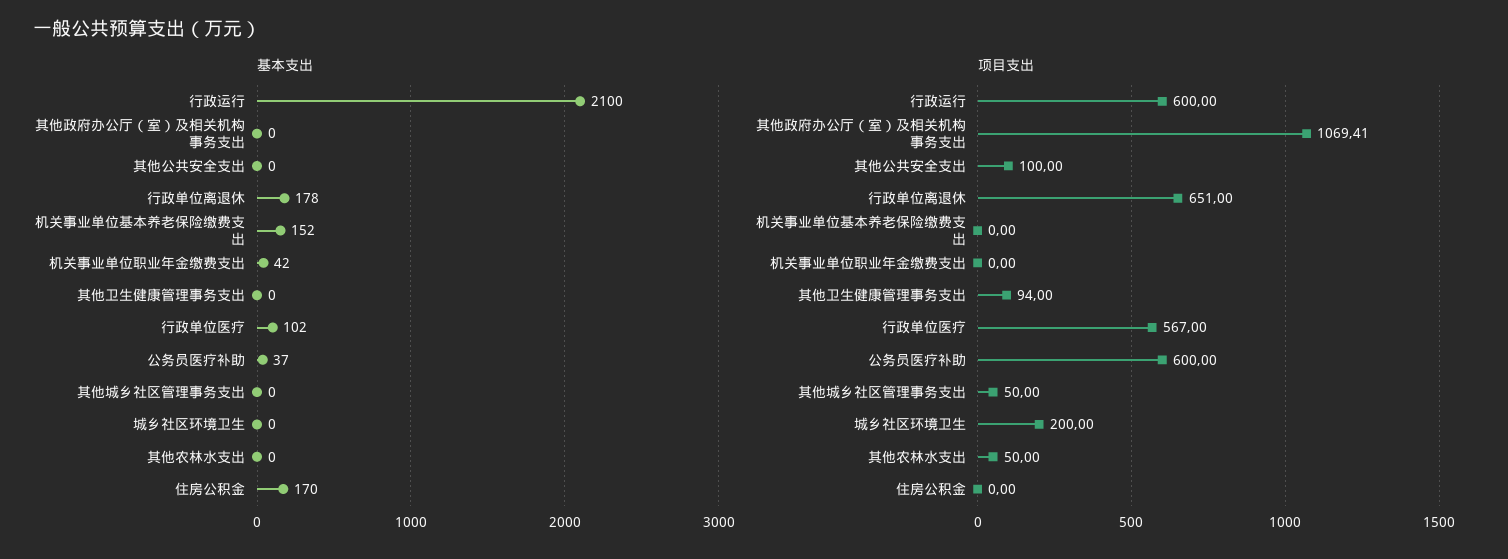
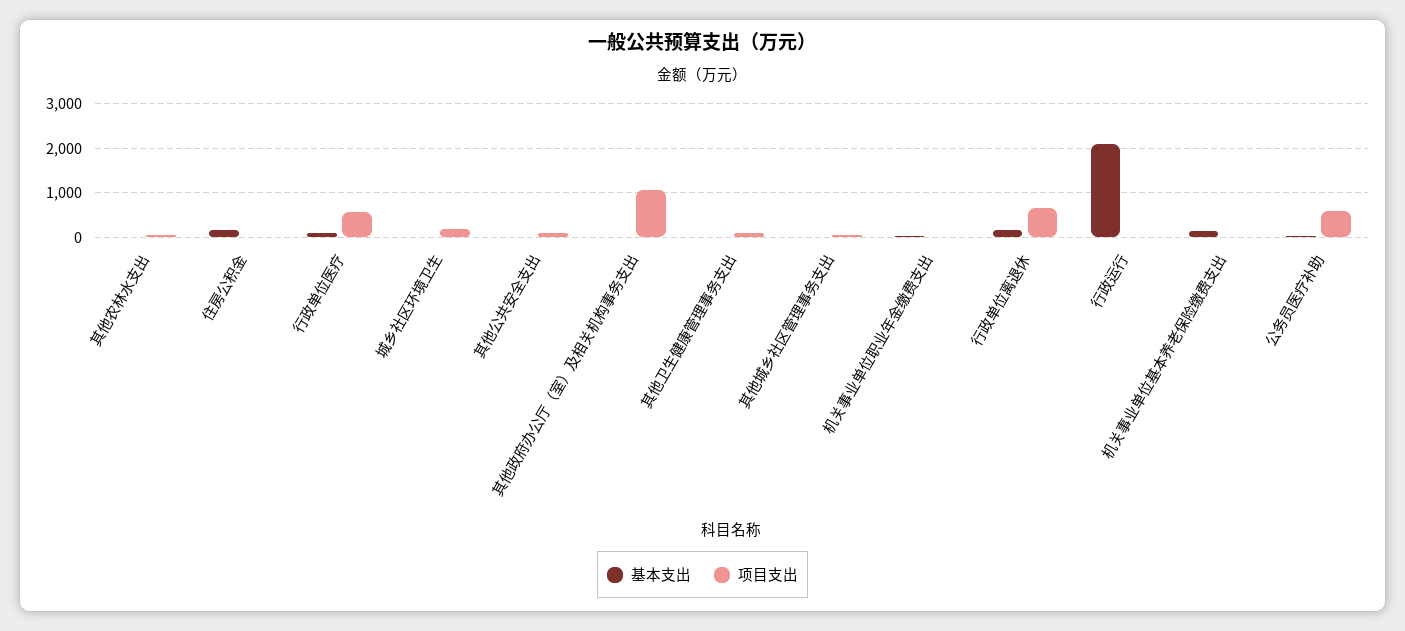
  {
    "基本支出": {
      "行政运行": 2100,
      "其他政府办公厅（室）及相关机构事务支出": 0,
      "其他公共安全支出": 0,
      "行政单位离退休": 178,
      "机关事业单位基本养老保险缴费支出": 152,
      "机关事业单位职业年金缴费支出": 42,
      "其他卫生健康管理事务支出": 0,
      "行政单位医疗": 102,
      "公务员医疗补助": 37,
      "其他城乡社区管理事务支出": 0,
      "城乡社区环境卫生": 0,
      "其他农林水支出": 0,
      "住房公积金": 170
    },
    "项目支出": {
-     "行政运行": 600,
+     "行政运行": 0,
      "其他政府办公厅（室）及相关机构事务支出": 1069.41,
      "其他公共安全支出": 100,
      "行政单位离退休": 651,
      "机关事业单位基本养老保险缴费支出": 0,
      "机关事业单位职业年金缴费支出": 0,
      "其他卫生健康管理事务支出": 94,
      "行政单位医疗": 567,
      "公务员医疗补助": 600,
      "其他城乡社区管理事务支出": 50,
      "城乡社区环境卫生": 200,
      "其他农林水支出": 50,
      "住房公积金": 0
    }
  }

